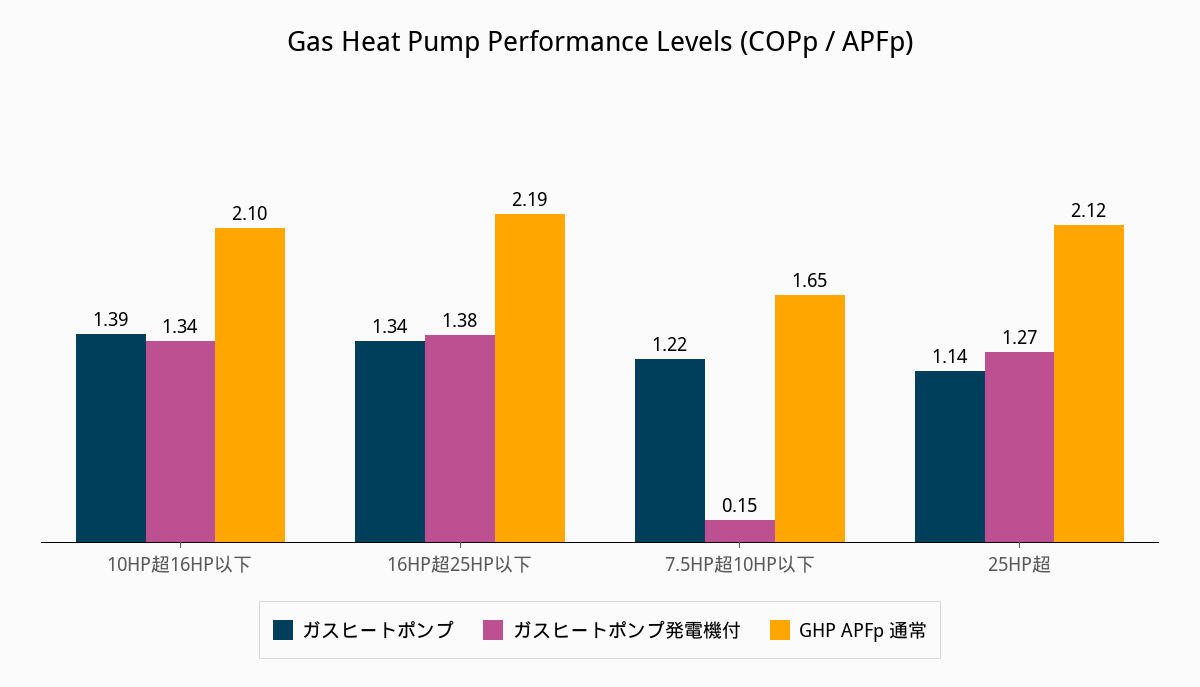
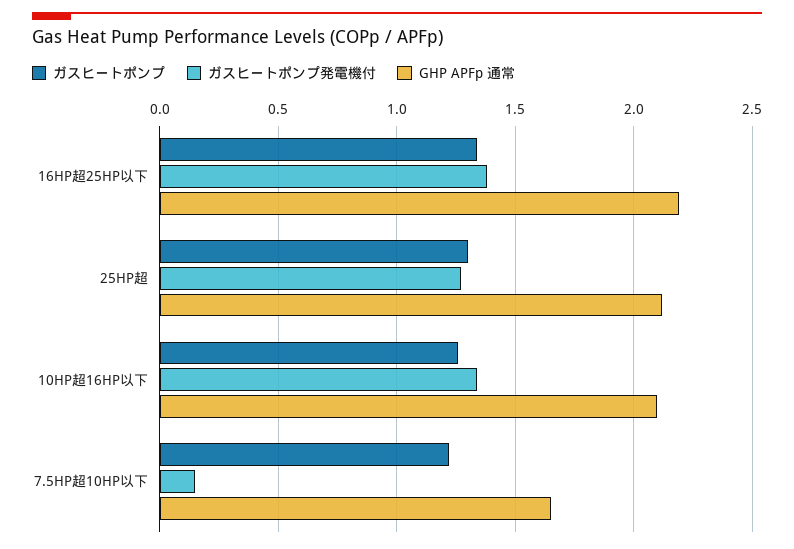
  {
    "ガスヒートポンプ": {
-     "10HP超16HP以下": 1.39,
+     "10HP超16HP以下": 1.25,
      "16HP超25HP以下": 1.34,
      "7.5HP超10HP以下": 1.22,
-     "25HP超": 1.14
+     "25HP超": 1.3
    },
    "ガスヒートポンプ発電機付": {
      "10HP超16HP以下": 1.34,
      "16HP超25HP以下": 1.38,
      "7.5HP超10HP以下": 0.15,
      "25HP超": 1.27
    },
    "GHP APFp 通常": {
      "10HP超16HP以下": 2.1,
      "16HP超25HP以下": 2.19,
      "7.5HP超10HP以下": 1.65,
      "25HP超": 2.12
    }
  }

